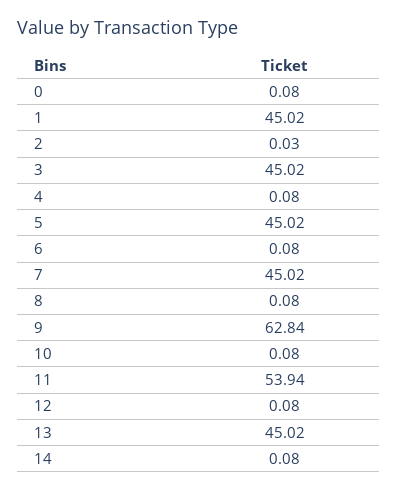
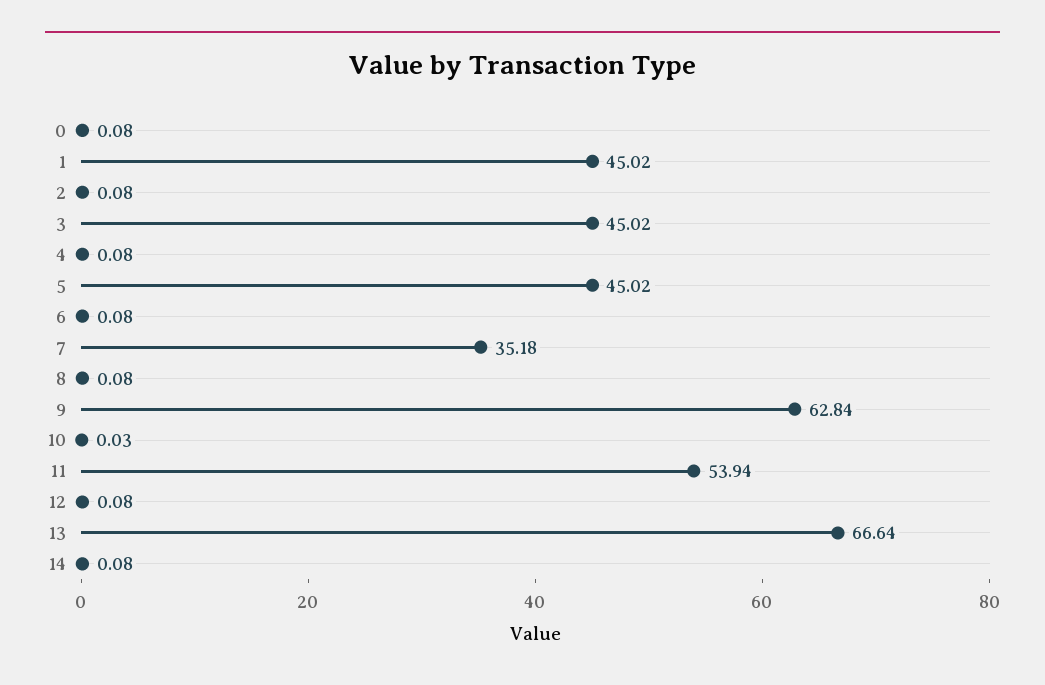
  {
    "0": 0.08,
    "1": 45.02,
-   "2": 0.03,
+   "2": 0.08,
    "3": 45.02,
    "4": 0.08,
    "5": 45.02,
    "6": 0.08,
-   "7": 45.02,
+   "7": 35.18,
    "8": 0.08,
    "9": 62.84,
-   "10": 0.08,
+   "10": 0.03,
    "11": 53.94,
    "12": 0.08,
-   "13": 45.02,
+   "13": 66.64,
    "14": 0.08
  }

